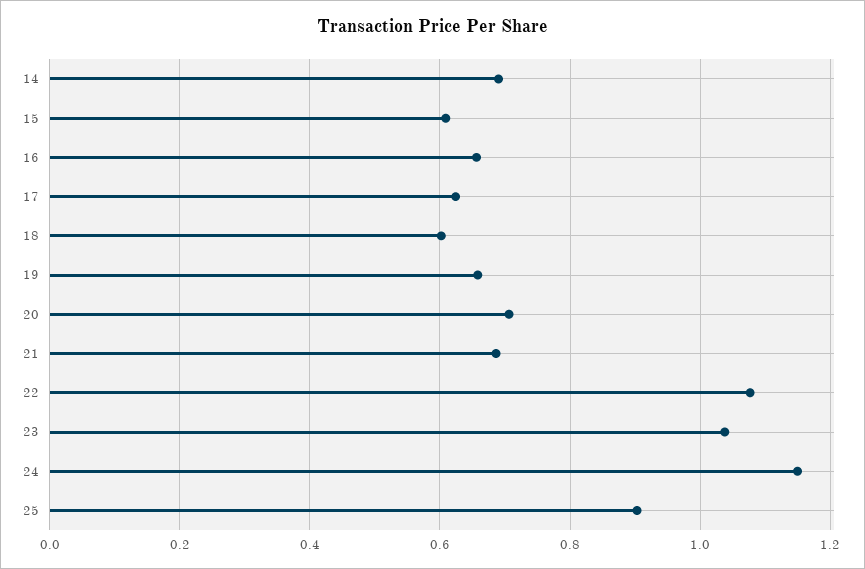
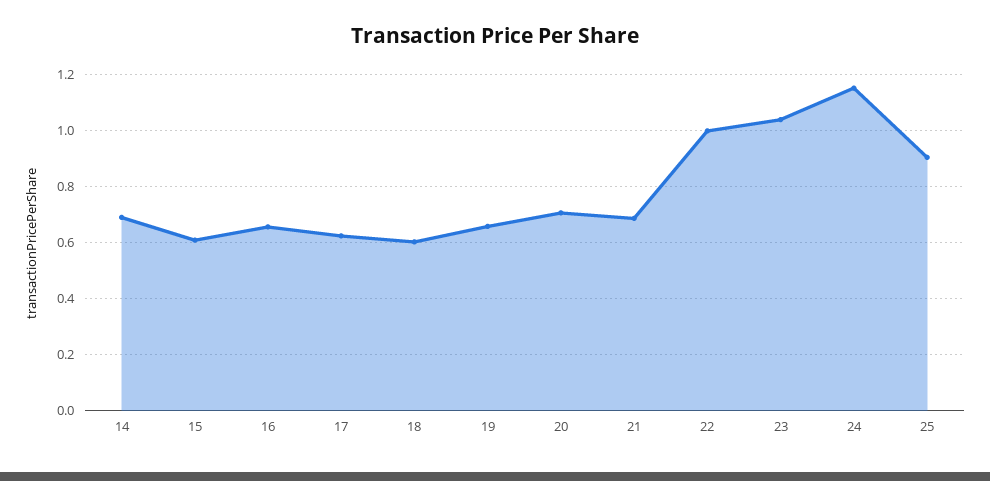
  {
    "14": 0.7,
    "15": 0.6,
    "16": 0.66,
    "17": 0.62,
    "18": 0.6,
    "19": 0.66,
    "20": 0.7,
    "21": 0.68,
-   "22": 1.08,
+   "22": 1,
    "23": 1.04,
    "24": 1.16,
    "25": 0.9
  }

